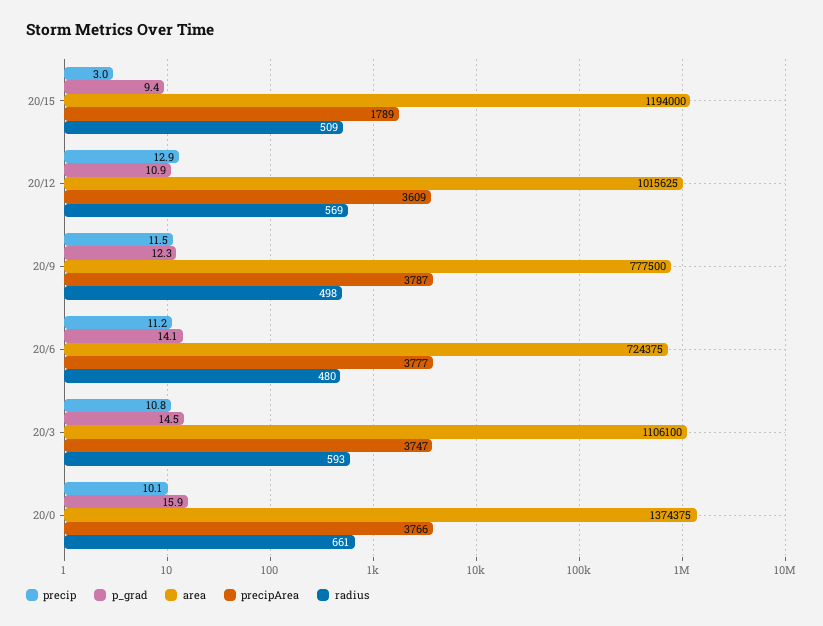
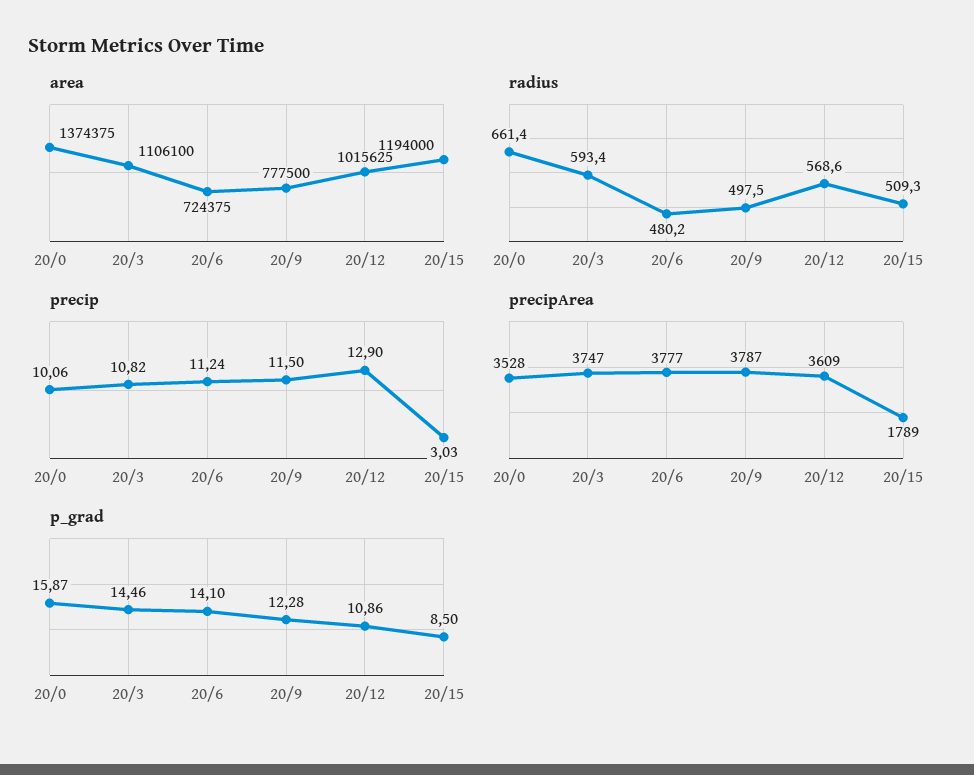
  {
    "precip": {
      "20/15": 3.03,
      "20/12": 12.9,
      "20/9": 11.5,
      "20/6": 11.24,
      "20/3": 10.82,
      "20/0": 10.06
    },
    "p_grad": {
-     "20/15": 9.4,
+     "20/15": 8.5,
      "20/12": 10.86,
      "20/9": 12.28,
      "20/6": 14.1,
      "20/3": 14.46,
      "20/0": 15.87
    },
    "area": {
      "20/15": 1194000,
      "20/12": 1015625,
      "20/9": 777500,
      "20/6": 724375,
      "20/3": 1106100,
      "20/0": 1374375
    },
    "precipArea": {
      "20/15": 1789,
      "20/12": 3609,
      "20/9": 3787,
      "20/6": 3777,
      "20/3": 3747,
-     "20/0": 3766
+     "20/0": 3528
    },
    "radius": {
      "20/15": 509.3,
      "20/12": 568.6,
      "20/9": 497.5,
      "20/6": 480.2,
      "20/3": 593.4,
      "20/0": 661.4
    }
  }

